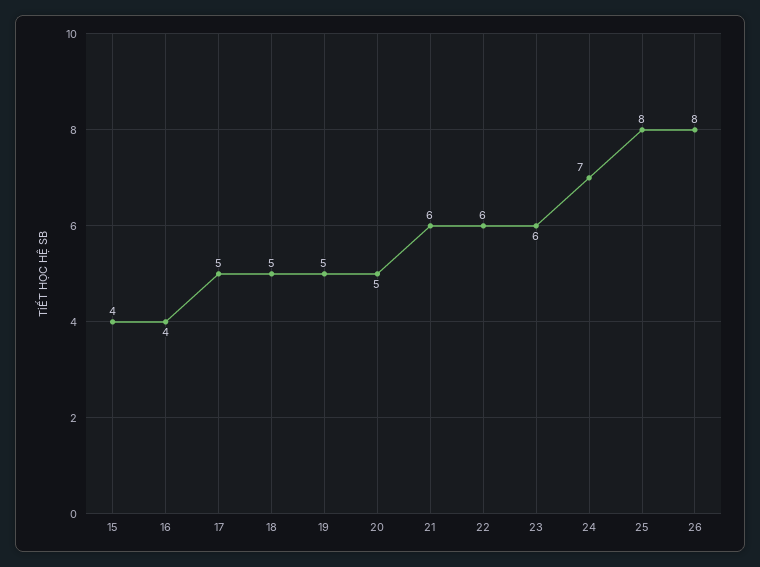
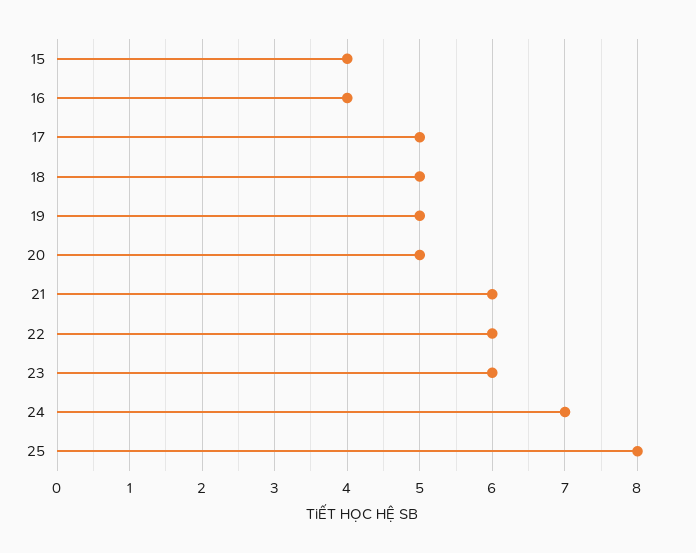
  {
    "15": 4,
    "16": 4,
    "17": 5,
    "18": 5,
    "19": 5,
    "20": 5,
    "21": 6,
    "22": 6,
    "23": 6,
    "24": 7,
-   "25": 8,
+   "25": 8
-   "26": 8
  }

